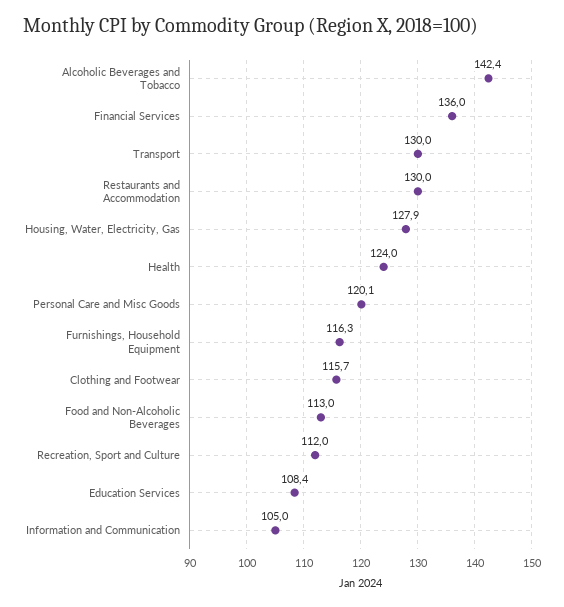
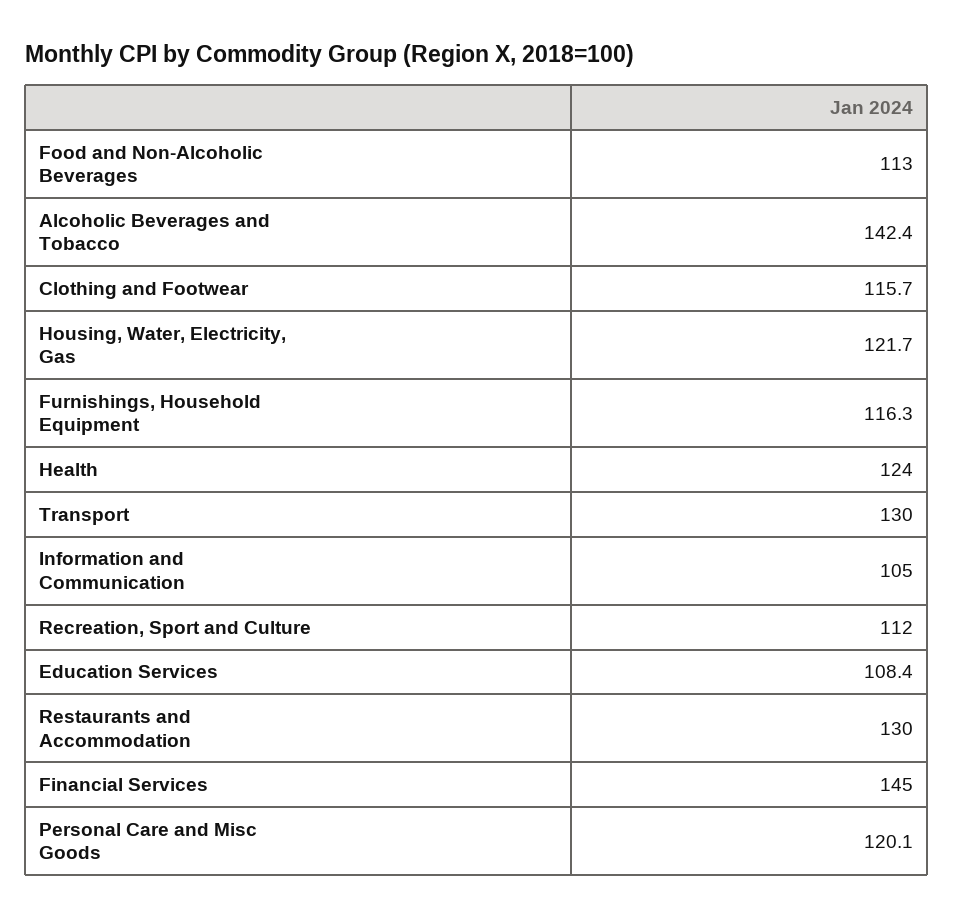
  {
    "Alcoholic Beverages and Tobacco": 142.4,
-   "Financial Services": 136,
+   "Financial Services": 145,
    "Transport": 130,
    "Restaurants and Accommodation": 130,
-   "Housing, Water, Electricity, Gas": 127.9,
+   "Housing, Water, Electricity, Gas": 121.7,
    "Health": 124,
    "Personal Care and Misc Goods": 120.1,
    "Furnishings, Household Equipment": 116.3,
    "Clothing and Footwear": 115.7,
    "Food and Non-Alcoholic Beverages": 113,
    "Recreation, Sport and Culture": 112,
    "Education Services": 108.4,
    "Information and Communication": 105
  }

